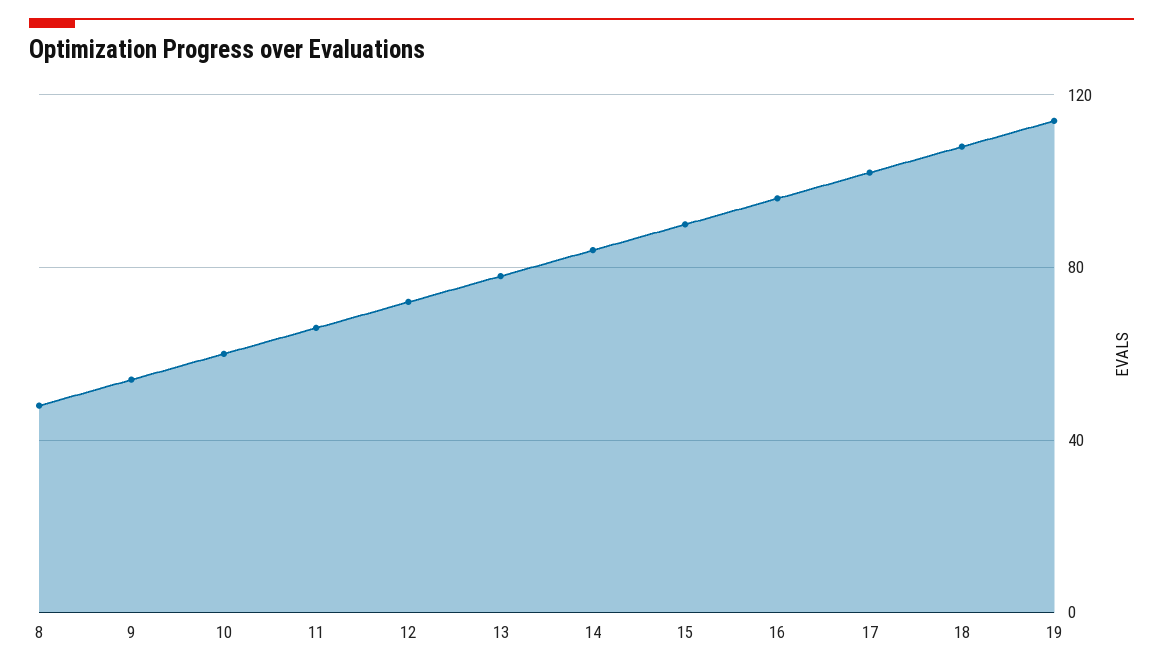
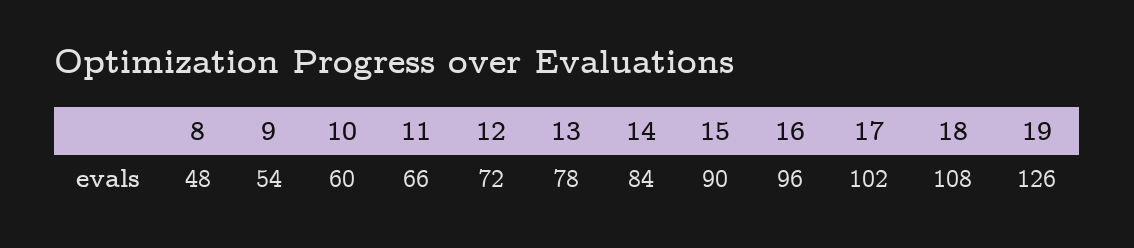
  {
    "8": 48,
    "9": 54,
    "10": 60,
    "11": 66,
    "12": 72,
    "13": 78,
    "14": 84,
    "15": 90,
    "16": 96,
    "17": 102,
    "18": 108,
-   "19": 115
+   "19": 126
  }

